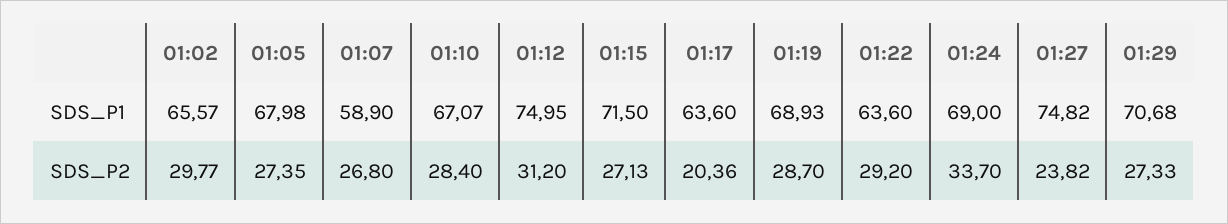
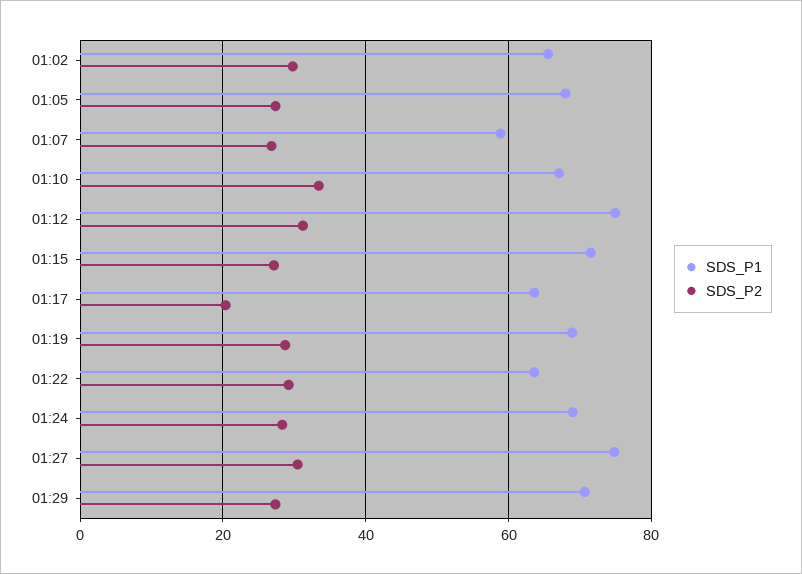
  {
    "SDS_P1": {
      "01:02": 65.57,
      "01:05": 67.98,
      "01:07": 58.9,
      "01:10": 67.07,
      "01:12": 74.95,
      "01:15": 71.5,
      "01:17": 63.6,
      "01:19": 68.93,
      "01:22": 63.6,
      "01:24": 69,
      "01:27": 74.82,
      "01:29": 70.68
    },
    "SDS_P2": {
      "01:02": 29.77,
      "01:05": 27.35,
      "01:07": 26.8,
-     "01:10": 28.4,
+     "01:10": 34,
      "01:12": 31.2,
      "01:15": 27.13,
      "01:17": 20.36,
      "01:19": 28.7,
      "01:22": 29.2,
-     "01:24": 33.7,
+     "01:24": 28,
-     "01:27": 23.82,
+     "01:27": 30,
      "01:29": 27.33
    }
  }

